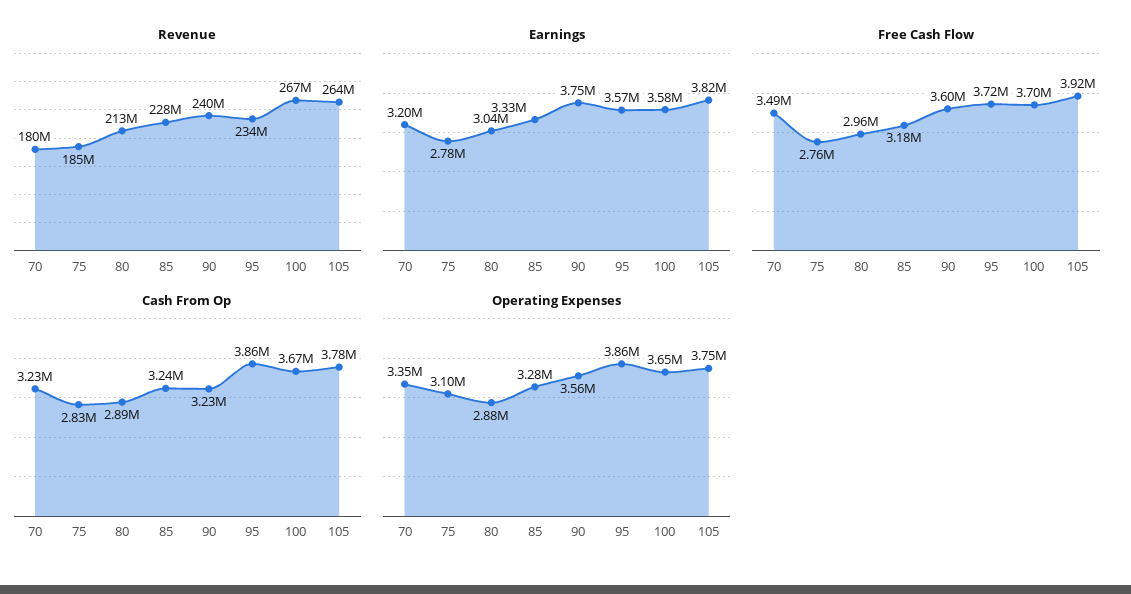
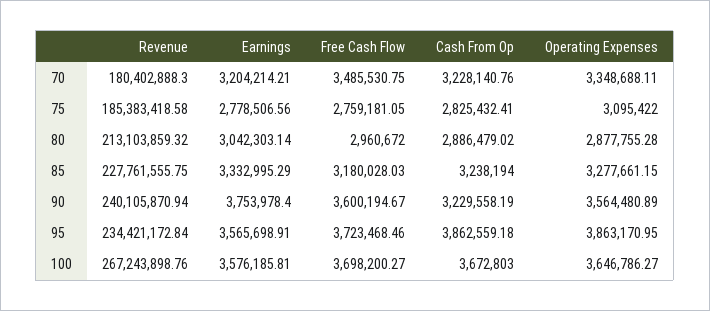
  {
    "Revenue": {
      "70": 180402888.3,
      "75": 185383418.58,
      "80": 213103859.32,
      "85": 227761555.75,
      "90": 240105870.94,
      "95": 234421172.84,
-     "100": 267243898.76,
+     "100": 267243898.76
-     "105": 264000000
    },
    "Earnings": {
      "70": 3204214.21,
      "75": 2778506.56,
      "80": 3042303.14,
      "85": 3332995.29,
      "90": 3753978.4,
      "95": 3565698.91,
-     "100": 3576185.81,
+     "100": 3576185.81
-     "105": 3820000
    },
    "Free Cash Flow": {
      "70": 3485530.75,
      "75": 2759181.05,
      "80": 2960672,
      "85": 3180028.03,
      "90": 3600194.67,
      "95": 3723468.46,
-     "100": 3698200.27,
+     "100": 3698200.27
-     "105": 3920000
    },
    "Cash From Op": {
      "70": 3228140.76,
      "75": 2825432.41,
      "80": 2886479.02,
      "85": 3238194,
      "90": 3229558.19,
      "95": 3862559.18,
-     "100": 3672803,
+     "100": 3672803
-     "105": 3780000
    },
    "Operating Expenses": {
      "70": 3348688.11,
      "75": 3095422,
      "80": 2877755.28,
      "85": 3277661.15,
      "90": 3564480.89,
      "95": 3863170.95,
-     "100": 3646786.27,
+     "100": 3646786.27
-     "105": 3750000
    }
  }

